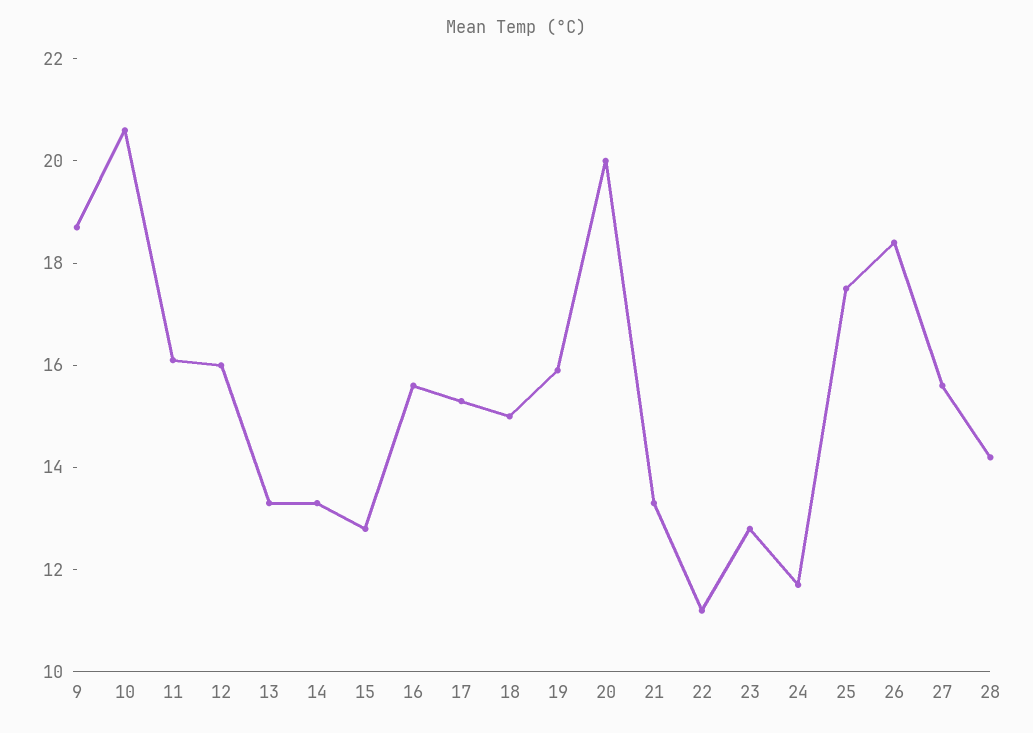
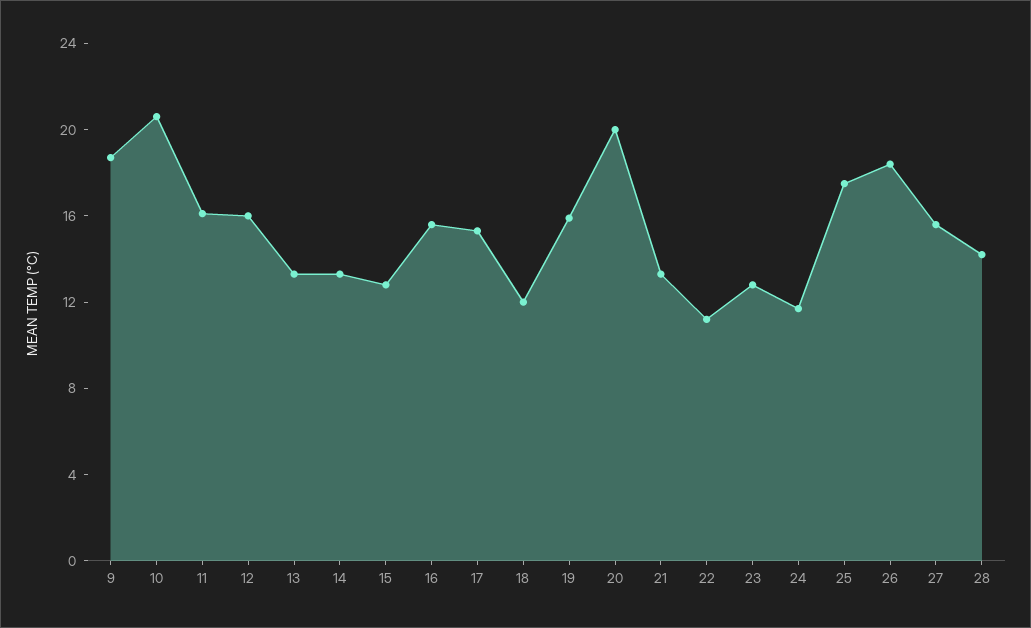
  {
    "9": 18.5,
    "10": 20.5,
    "11": 16,
    "12": 16,
    "13": 13.5,
    "14": 13.5,
    "15": 13,
    "16": 15.5,
    "17": 15.5,
-   "18": 15,
+   "18": 12,
    "19": 16,
    "20": 20,
    "21": 13.5,
    "22": 11,
    "23": 13,
    "24": 11.5,
    "25": 17.5,
    "26": 18.5,
    "27": 15.5,
    "28": 14
  }

